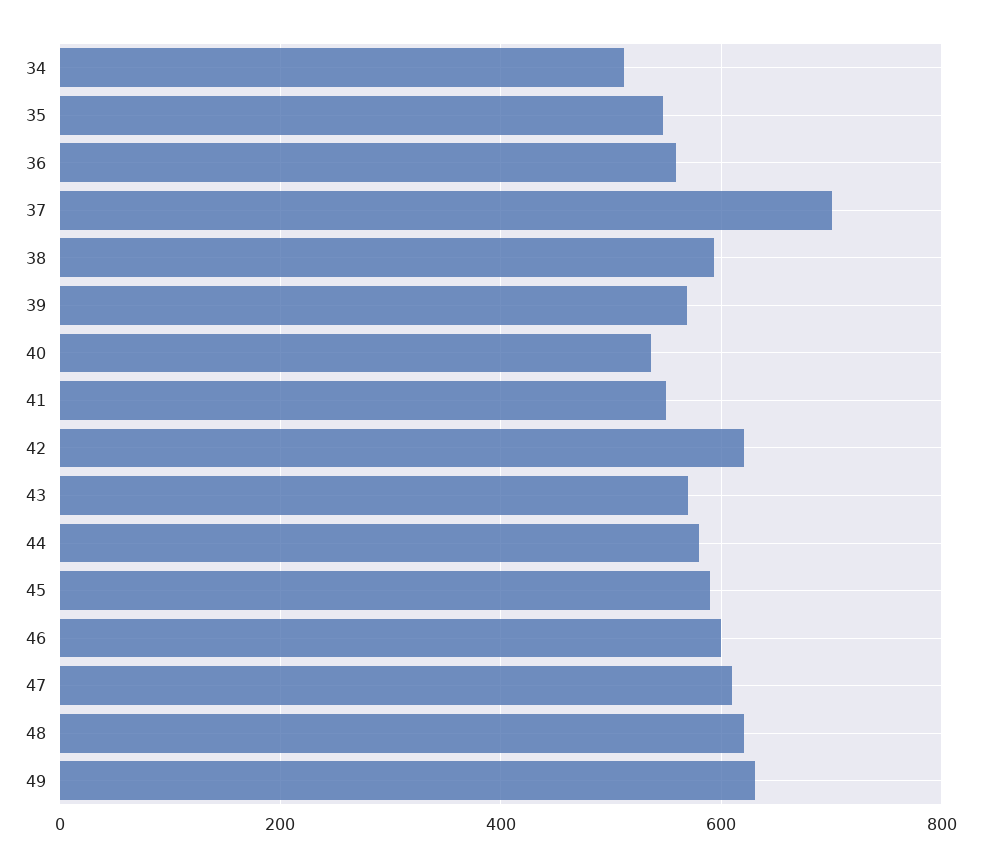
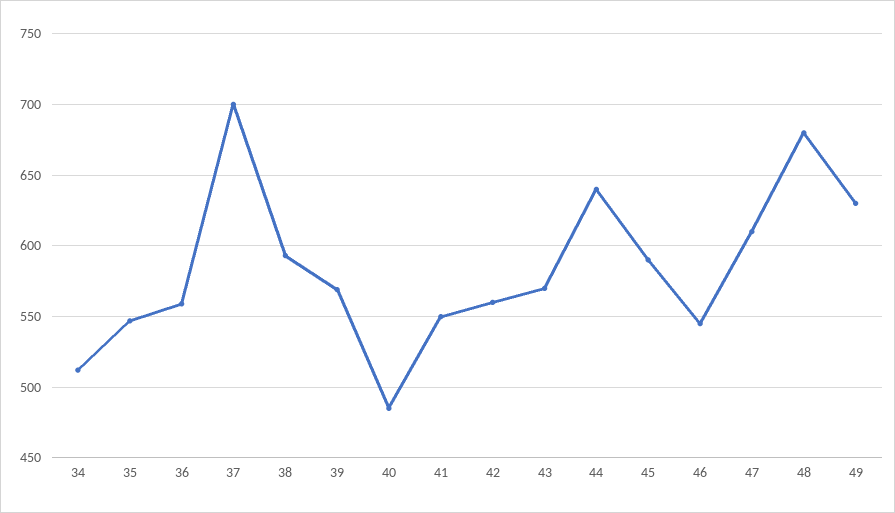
  {
    "34": 510,
    "35": 545,
    "36": 560,
    "37": 700,
    "38": 595,
    "39": 570,
-   "40": 540,
+   "40": 485,
    "41": 550,
-   "42": 620,
+   "42": 560,
    "43": 570,
-   "44": 580,
+   "44": 640,
    "45": 590,
-   "46": 600,
+   "46": 545,
    "47": 610,
-   "48": 620,
+   "48": 680,
    "49": 630
  }

